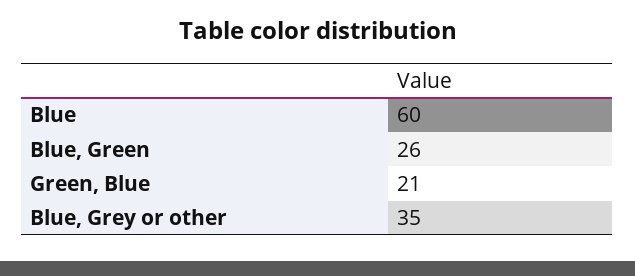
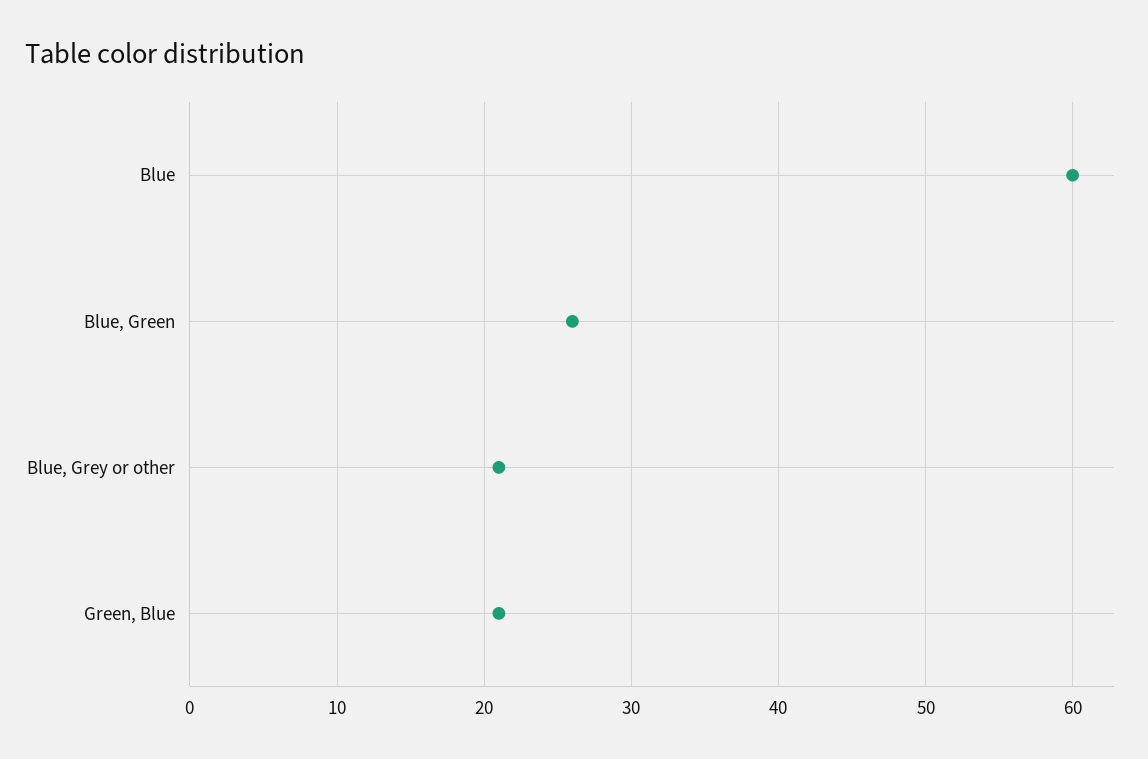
  {
    "Blue": 60,
    "Blue, Green": 26,
    "Green, Blue": 21,
-   "Blue, Grey or other": 35
+   "Blue, Grey or other": 21
  }

